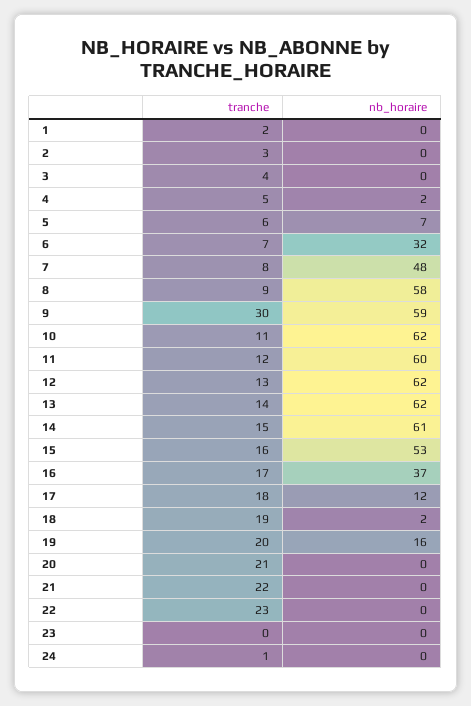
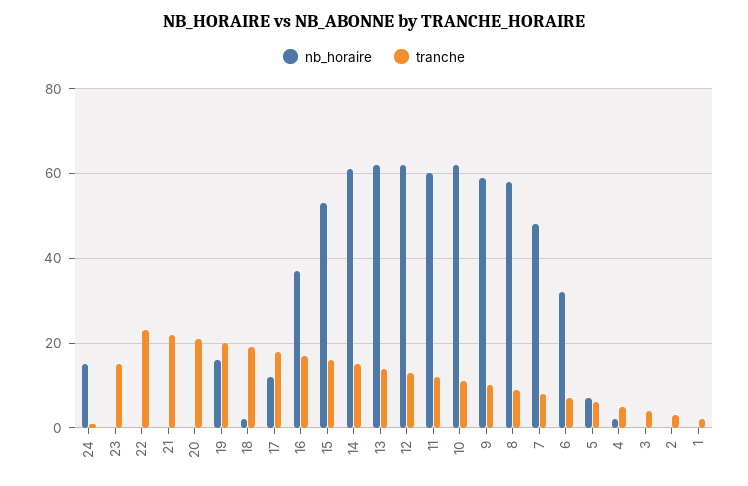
  {
    "tranche": {
      "1": 2,
      "2": 3,
      "3": 4,
      "4": 5,
      "5": 6,
      "6": 7,
      "7": 8,
      "8": 9,
-     "9": 30,
+     "9": 10,
      "10": 11,
      "11": 12,
      "12": 13,
      "13": 14,
      "14": 15,
      "15": 16,
      "16": 17,
      "17": 18,
      "18": 19,
      "19": 20,
      "20": 21,
      "21": 22,
      "22": 23,
-     "23": 0,
+     "23": 15,
      "24": 1
    },
    "nb_horaire": {
      "1": 0,
      "2": 0,
      "3": 0,
      "4": 2,
      "5": 7,
      "6": 32,
      "7": 48,
      "8": 58,
      "9": 59,
      "10": 62,
      "11": 60,
      "12": 62,
      "13": 62,
      "14": 61,
      "15": 53,
      "16": 37,
      "17": 12,
      "18": 2,
      "19": 16,
      "20": 0,
      "21": 0,
      "22": 0,
      "23": 0,
-     "24": 0
+     "24": 15
    }
  }

